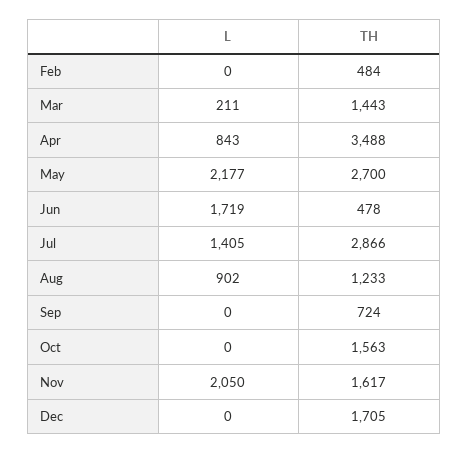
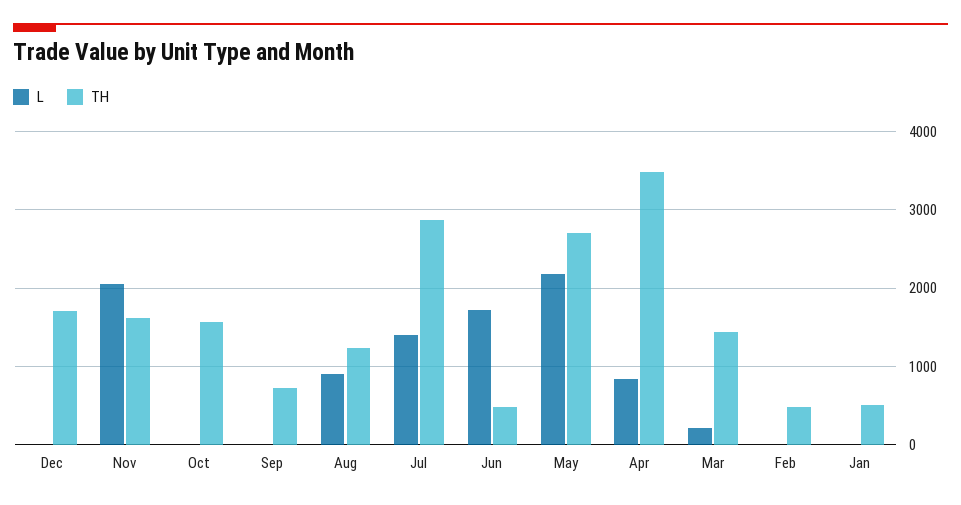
  {
    "L": {
      "Feb": 0,
      "Mar": 211,
      "Apr": 843,
      "May": 2177,
      "Jun": 1719,
      "Jul": 1405,
      "Aug": 902,
      "Sep": 0,
      "Oct": 0,
      "Nov": 2050,
-     "Dec": 0
+     "Dec": 0,
+     "Jan": 0
    },
    "TH": {
      "Feb": 484,
      "Mar": 1443,
      "Apr": 3488,
      "May": 2700,
      "Jun": 478,
      "Jul": 2866,
      "Aug": 1233,
      "Sep": 724,
      "Oct": 1563,
      "Nov": 1617,
-     "Dec": 1705
+     "Dec": 1705,
+     "Jan": 500
    }
  }

